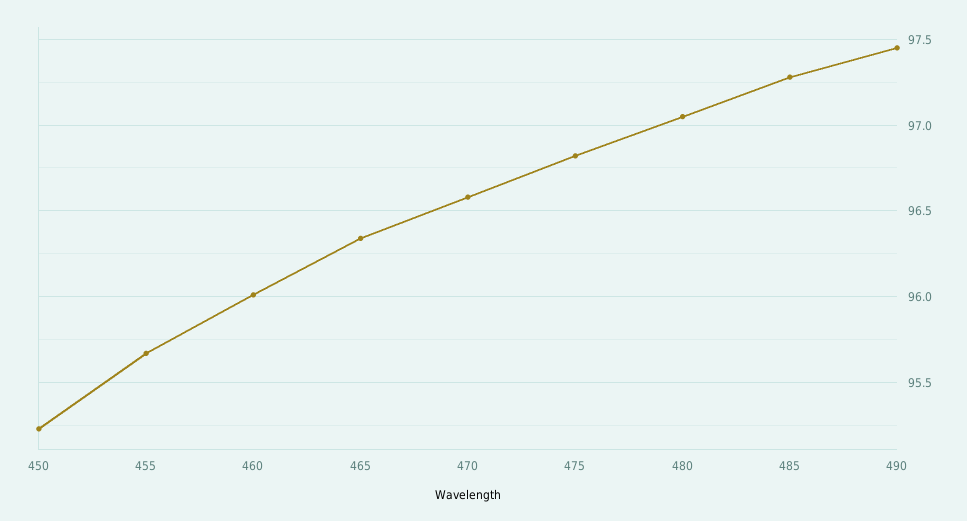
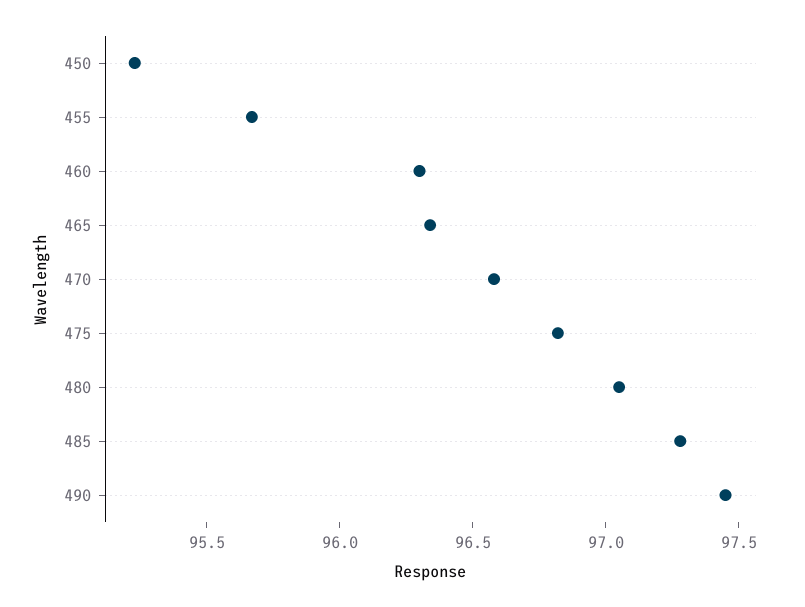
  {
    "450": 95.25,
    "455": 95.65,
-   "460": 96,
+   "460": 96.3,
    "465": 96.35,
    "470": 96.6,
    "475": 96.8,
    "480": 97.05,
    "485": 97.3,
    "490": 97.45
  }

